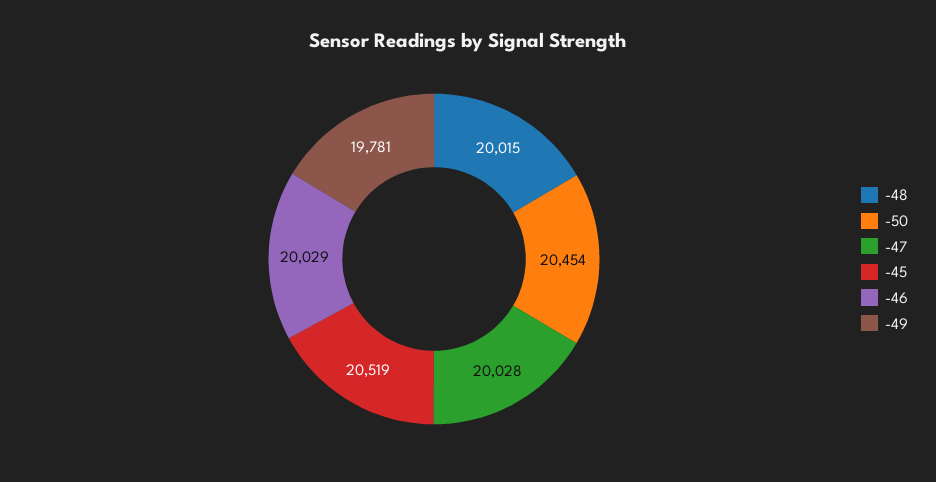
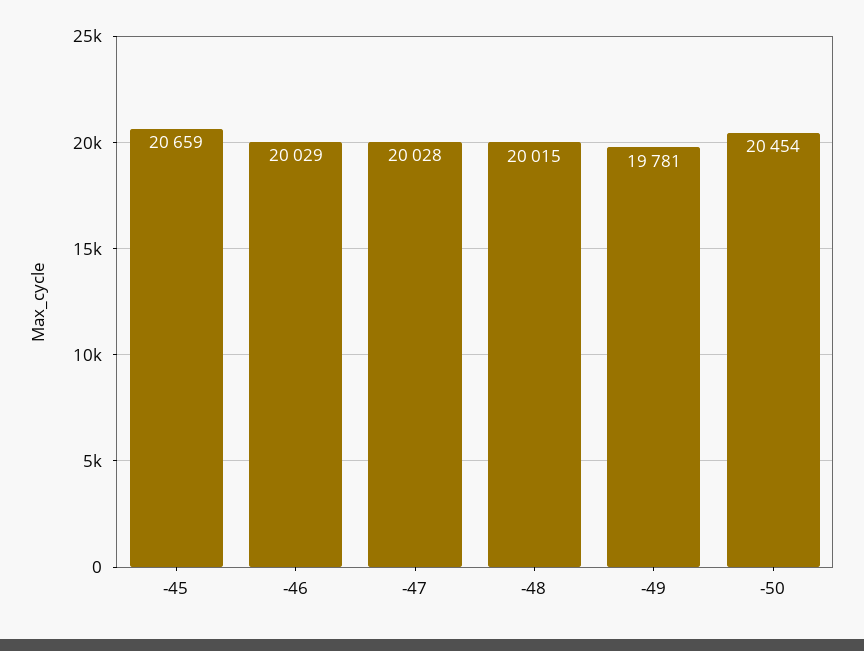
  {
    "-48": 20015,
    "-50": 20454,
    "-47": 20028,
-   "-45": 20519,
+   "-45": 20659,
    "-46": 20029,
    "-49": 19781
  }

